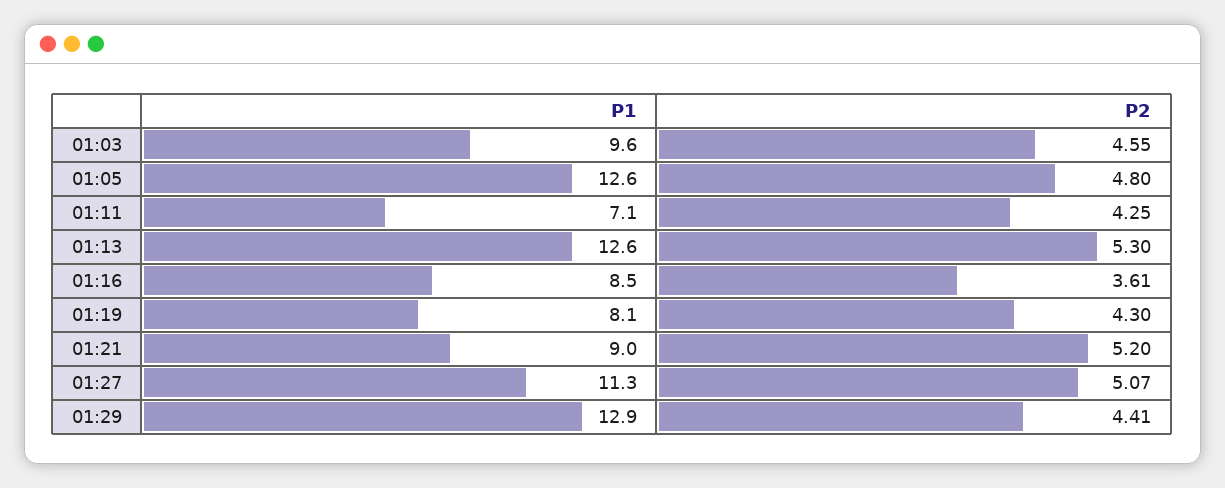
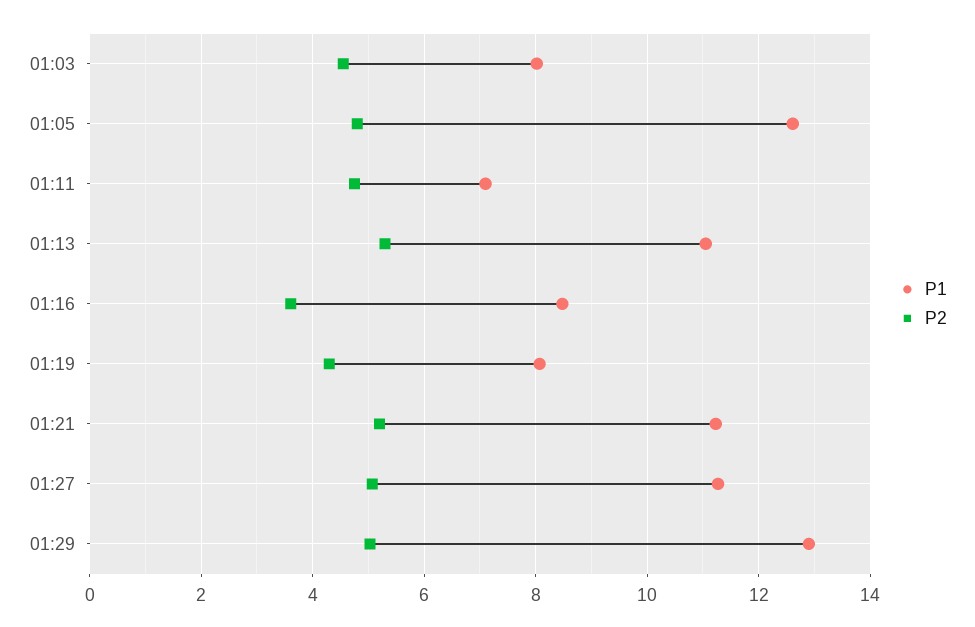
  {
    "P1": {
-     "01:03": 9.6,
+     "01:03": 8,
      "01:05": 12.6,
      "01:11": 7.1,
-     "01:13": 12.6,
+     "01:13": 11,
      "01:16": 8.5,
      "01:19": 8.1,
-     "01:21": 9,
+     "01:21": 11.2,
      "01:27": 11.3,
      "01:29": 12.9
    },
    "P2": {
      "01:03": 4.55,
      "01:05": 4.8,
-     "01:11": 4.25,
+     "01:11": 4.8,
      "01:13": 5.3,
      "01:16": 3.61,
      "01:19": 4.3,
      "01:21": 5.2,
      "01:27": 5.07,
-     "01:29": 4.41
+     "01:29": 5
    }
  }

